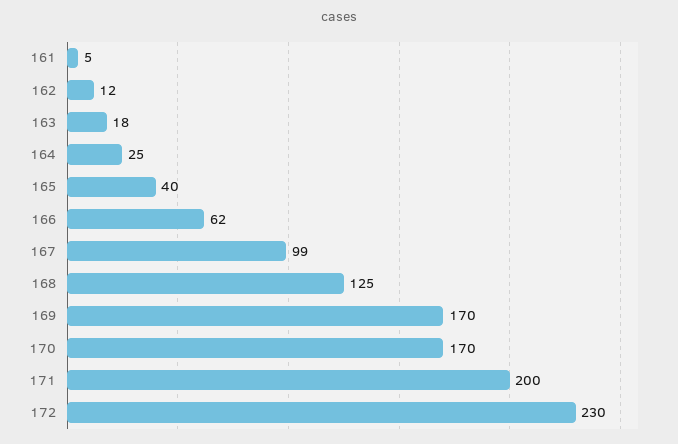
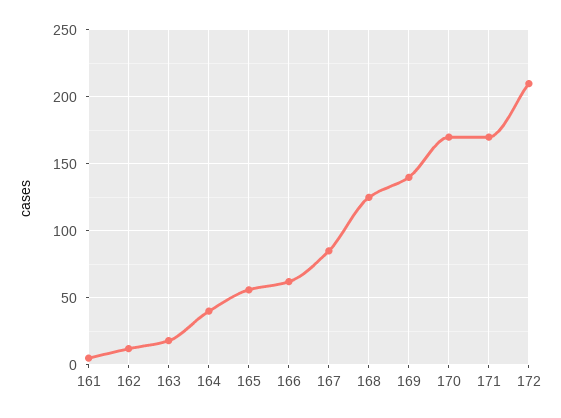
  {
    "161": 5,
    "162": 12,
    "163": 18,
-   "164": 25,
+   "164": 40,
-   "165": 40,
+   "165": 55,
    "166": 62,
-   "167": 99,
+   "167": 85,
    "168": 125,
-   "169": 170,
+   "169": 140,
    "170": 170,
-   "171": 200,
+   "171": 170,
-   "172": 230
+   "172": 210
  }

